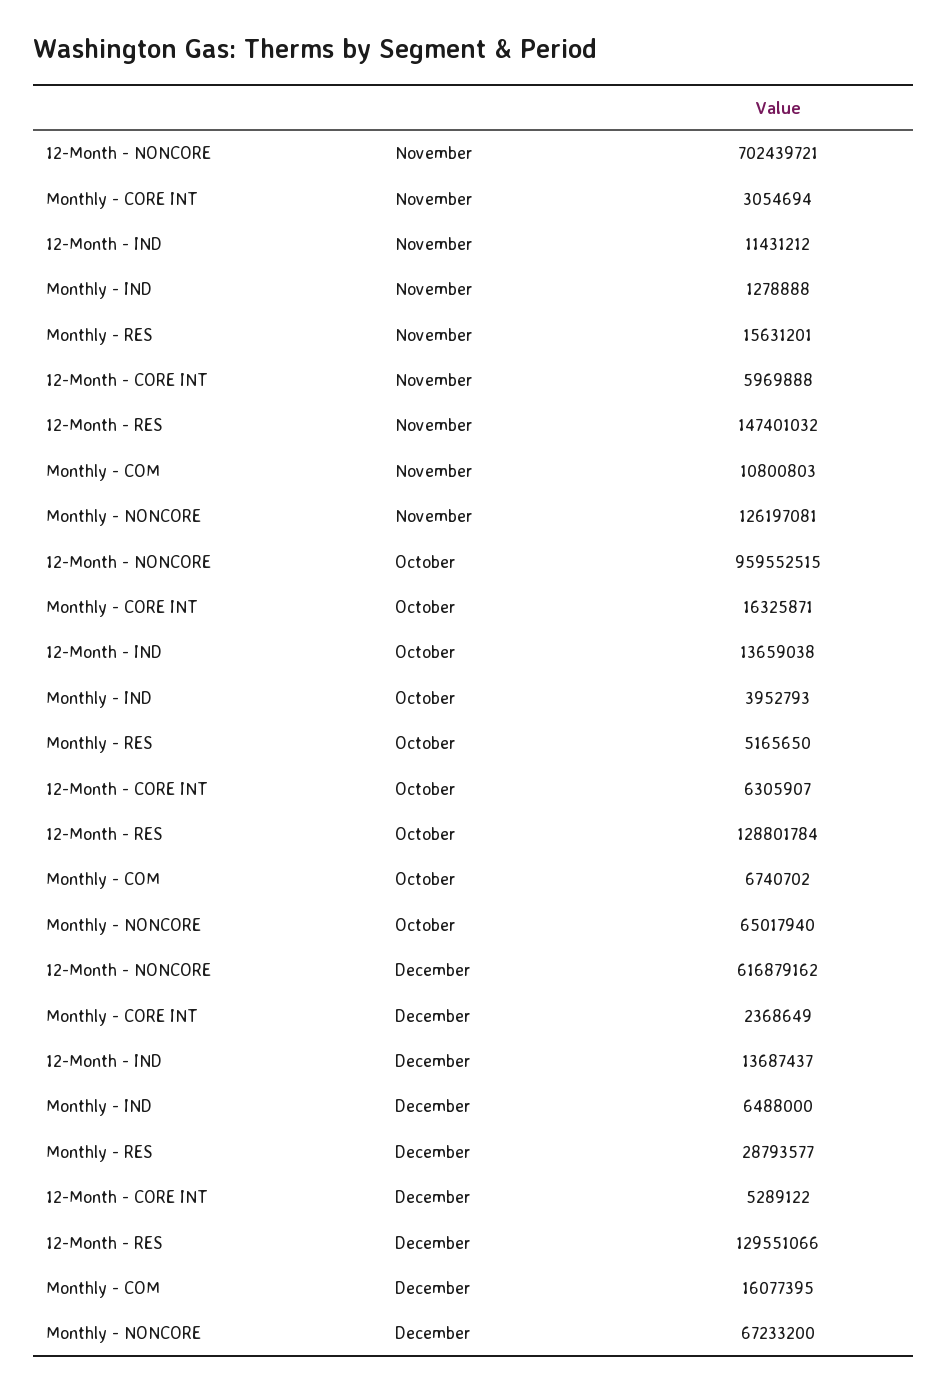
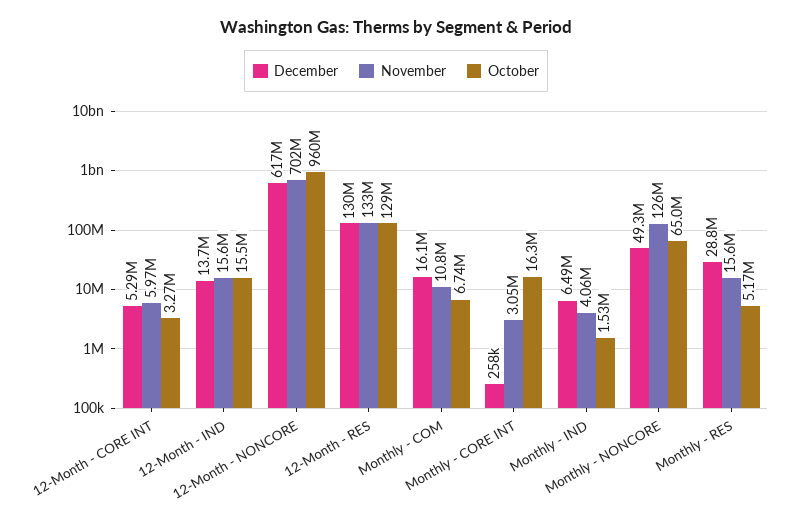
  {
    "November": {
      "12-Month - NONCORE": 702439721,
      "Monthly - CORE INT": 3054694,
-     "12-Month - IND": 11431212,
+     "12-Month - IND": 15600000,
-     "Monthly - IND": 1278888,
+     "Monthly - IND": 4060000,
      "Monthly - RES": 15631201,
      "12-Month - CORE INT": 5969888,
-     "12-Month - RES": 147401032,
+     "12-Month - RES": 133000000,
      "Monthly - COM": 10800803,
      "Monthly - NONCORE": 126197081
    },
    "October": {
      "12-Month - NONCORE": 959552515,
      "Monthly - CORE INT": 16325871,
-     "12-Month - IND": 13659038,
+     "12-Month - IND": 15500000,
-     "Monthly - IND": 3952793,
+     "Monthly - IND": 1530000,
      "Monthly - RES": 5165650,
-     "12-Month - CORE INT": 6305907,
+     "12-Month - CORE INT": 3270000,
      "12-Month - RES": 128801784,
      "Monthly - COM": 6740702,
      "Monthly - NONCORE": 65017940
    },
    "December": {
      "12-Month - NONCORE": 616879162,
-     "Monthly - CORE INT": 2368649,
+     "Monthly - CORE INT": 258000,
      "12-Month - IND": 13687437,
      "Monthly - IND": 6488000,
      "Monthly - RES": 28793577,
      "12-Month - CORE INT": 5289122,
      "12-Month - RES": 129551066,
      "Monthly - COM": 16077395,
-     "Monthly - NONCORE": 67233200
+     "Monthly - NONCORE": 49300000
    }
  }

